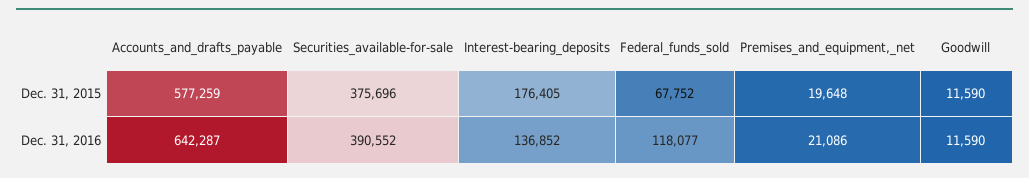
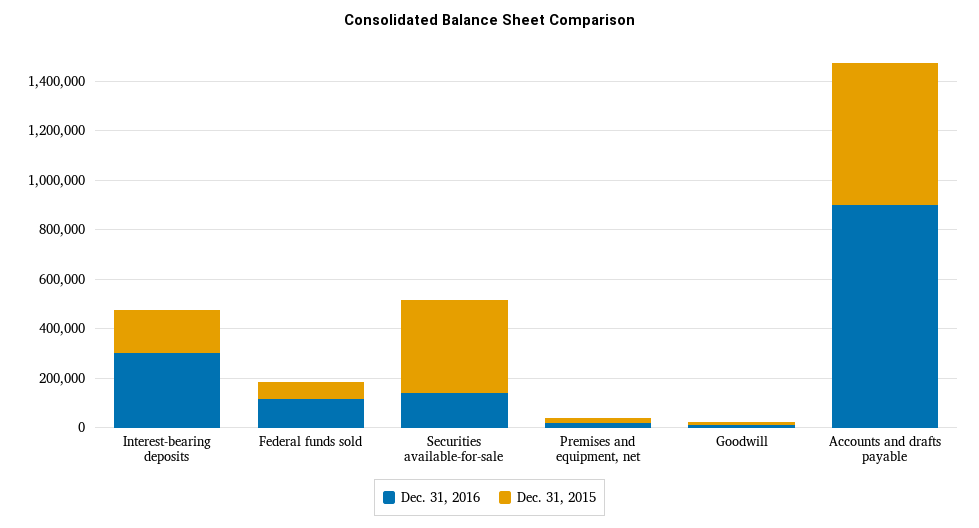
  {
    "Dec. 31, 2015": {
      "Accounts_and_drafts_payable": 577259,
      "Securities_available-for-sale": 375696,
      "Interest-bearing_deposits": 176405,
      "Federal_funds_sold": 67752,
      "Premises_and_equipment,_net": 19648,
      "Goodwill": 11590
    },
    "Dec. 31, 2016": {
-     "Accounts_and_drafts_payable": 642287,
+     "Accounts_and_drafts_payable": 900000,
-     "Securities_available-for-sale": 390552,
+     "Securities_available-for-sale": 150000,
-     "Interest-bearing_deposits": 136852,
+     "Interest-bearing_deposits": 300000,
      "Federal_funds_sold": 118077,
      "Premises_and_equipment,_net": 21086,
      "Goodwill": 11590
    }
  }

